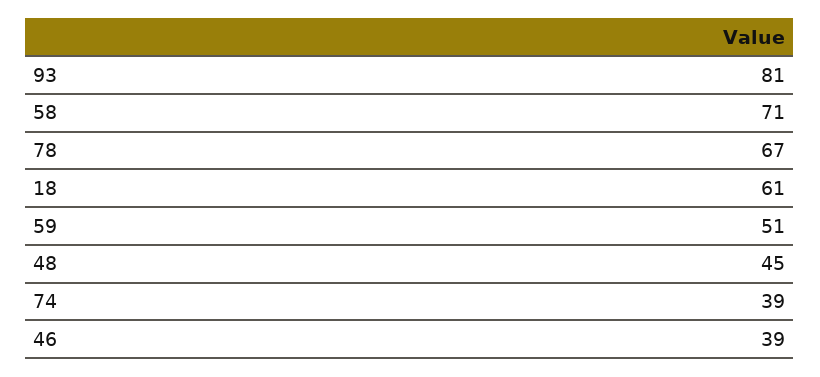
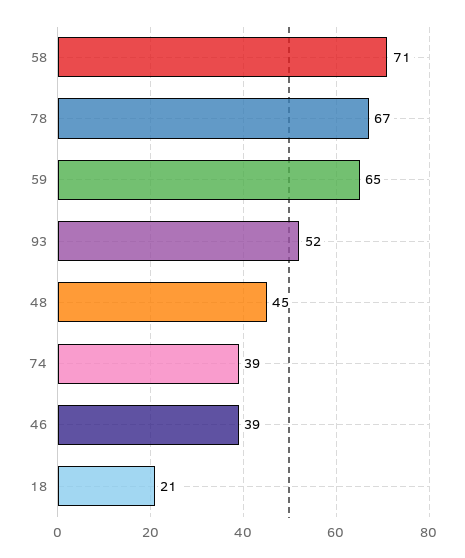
  {
-   "93": 81,
+   "93": 52,
    "58": 71,
    "78": 67,
-   "18": 61,
+   "18": 21,
-   "59": 51,
+   "59": 65,
    "48": 45,
    "74": 39,
    "46": 39
  }

